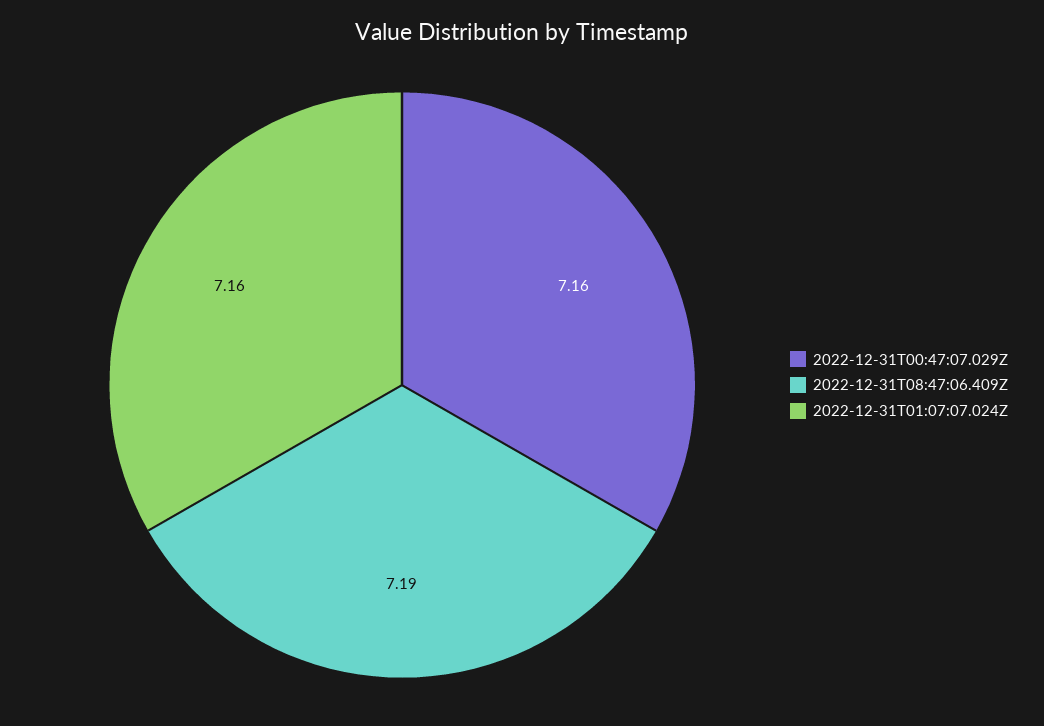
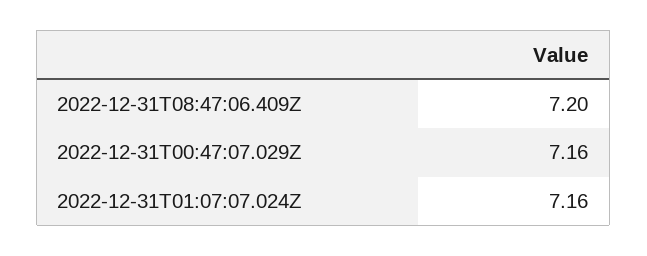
  {
    "2022-12-31T00:47:07.029Z": 7.16,
-   "2022-12-31T08:47:06.409Z": 7.19,
+   "2022-12-31T08:47:06.409Z": 7.2,
    "2022-12-31T01:07:07.024Z": 7.16
  }

